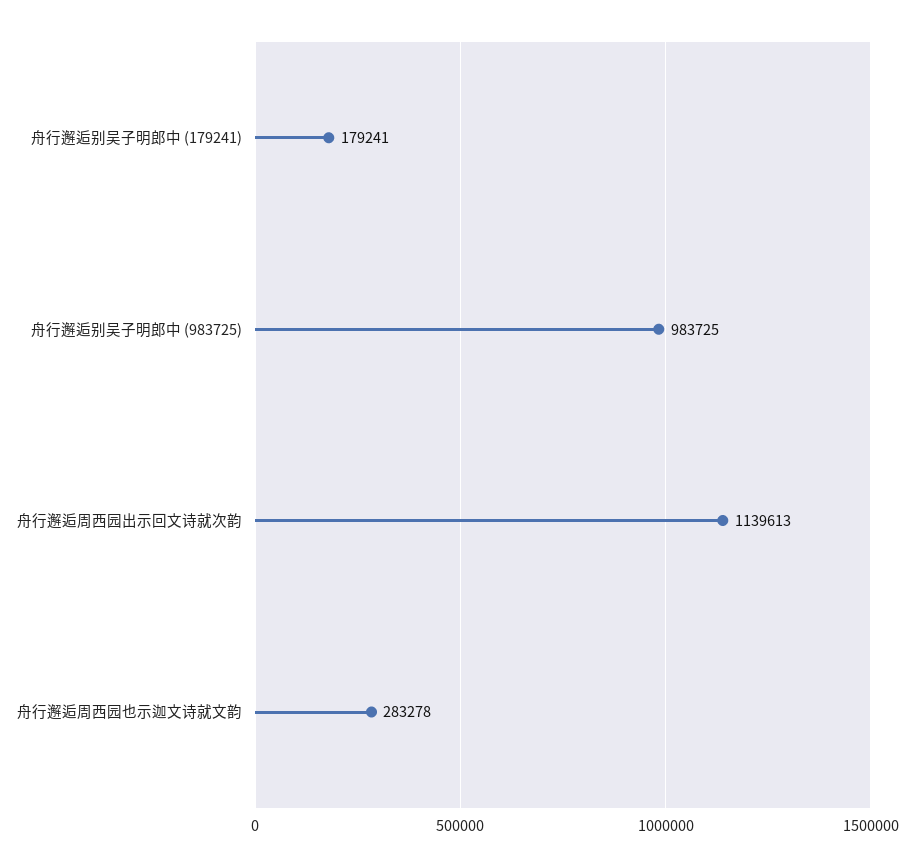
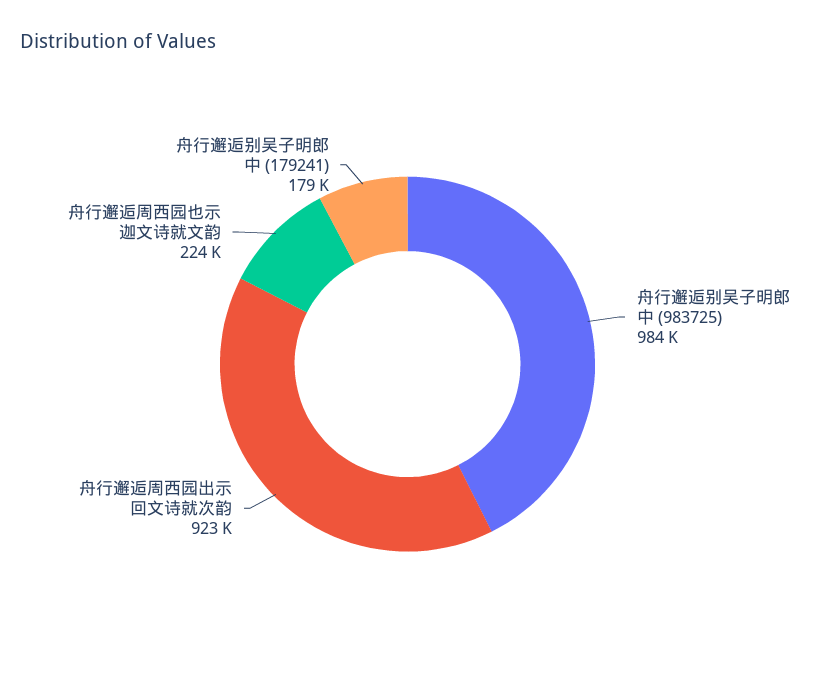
  {
    "舟行邂逅别吴子明郎中 (179241)": 179241,
    "舟行邂逅别吴子明郎中 (983725)": 983725,
-   "舟行邂逅周西园出示回文诗就次韵": 1139613,
+   "舟行邂逅周西园出示回文诗就次韵": 923000,
-   "舟行邂逅周西园也示迦文诗就文韵": 283278
+   "舟行邂逅周西园也示迦文诗就文韵": 224000
  }

